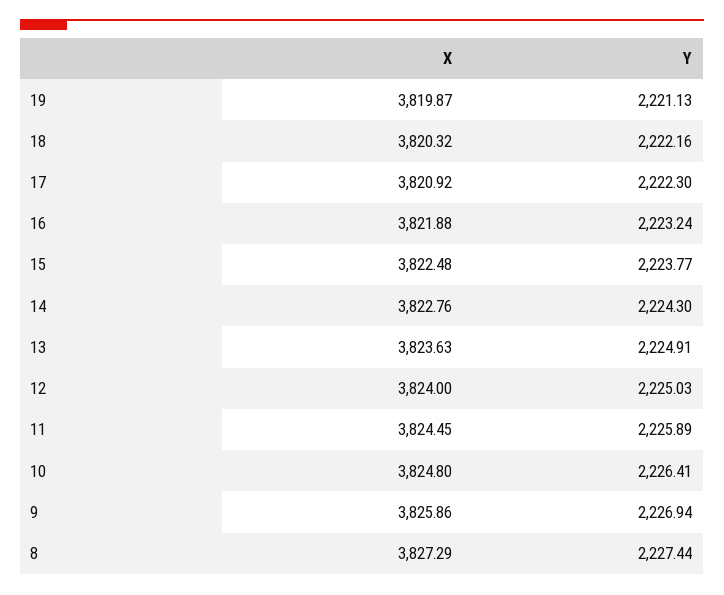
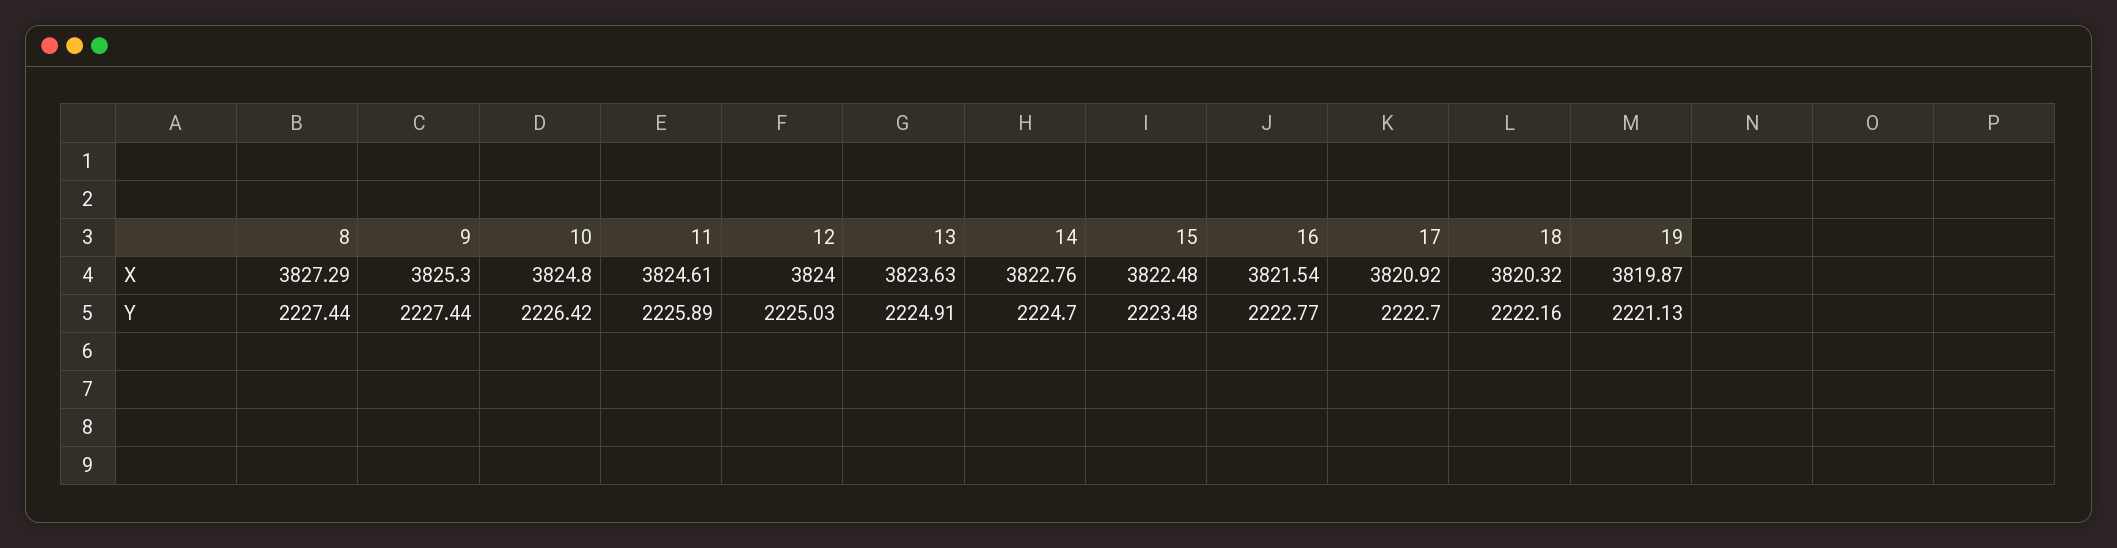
  {
    "X": {
      "19": 3819.87,
      "18": 3820.32,
      "17": 3820.92,
-     "16": 3821.88,
+     "16": 3821.54,
      "15": 3822.48,
      "14": 3822.76,
      "13": 3823.63,
      "12": 3824,
-     "11": 3824.45,
+     "11": 3824.61,
      "10": 3824.8,
-     "9": 3825.86,
+     "9": 3825.3,
      "8": 3827.29
    },
    "Y": {
      "19": 2221.13,
      "18": 2222.16,
-     "17": 2222.3,
+     "17": 2222.7,
-     "16": 2223.24,
+     "16": 2222.77,
-     "15": 2223.77,
+     "15": 2223.48,
-     "14": 2224.3,
+     "14": 2224.7,
      "13": 2224.91,
      "12": 2225.03,
      "11": 2225.89,
-     "10": 2226.41,
+     "10": 2226.42,
-     "9": 2226.94,
+     "9": 2227.44,
      "8": 2227.44
    }
  }

